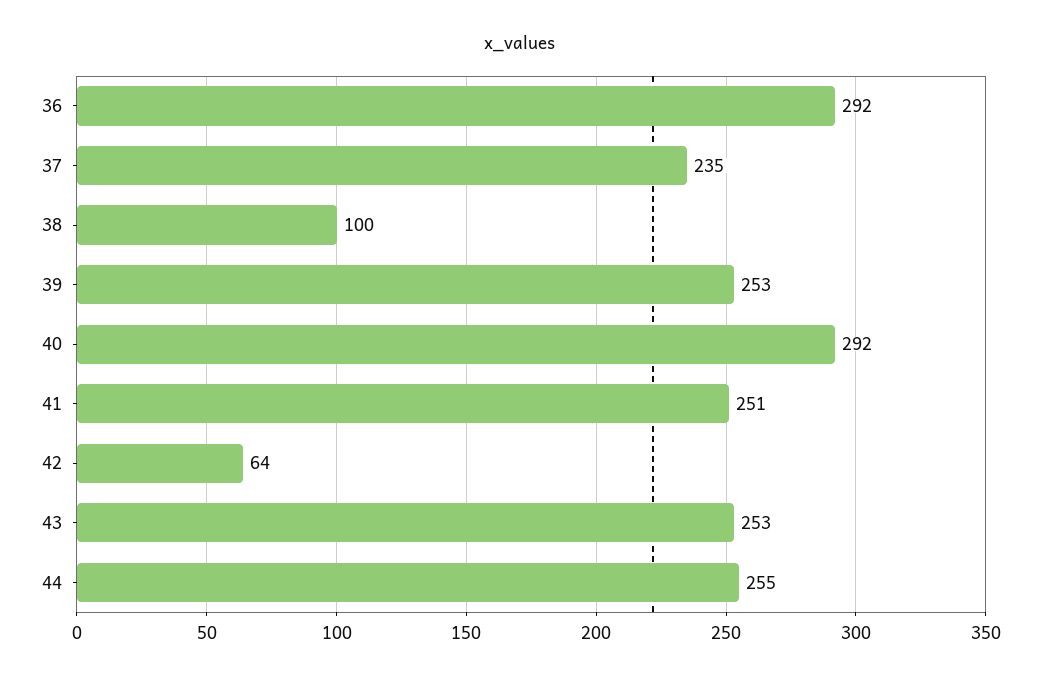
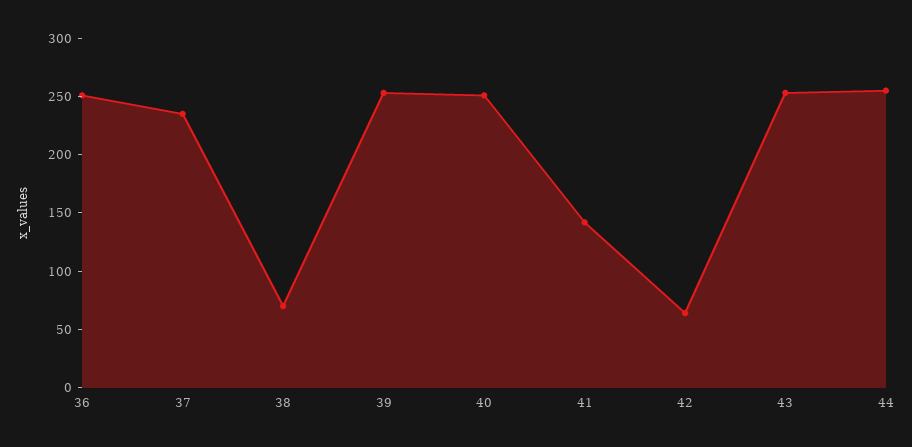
  {
-   "36": 292,
+   "36": 250,
    "37": 235,
-   "38": 100,
+   "38": 70,
    "39": 253,
-   "40": 292,
+   "40": 250,
-   "41": 251,
+   "41": 140,
    "42": 64,
    "43": 253,
    "44": 255
  }

